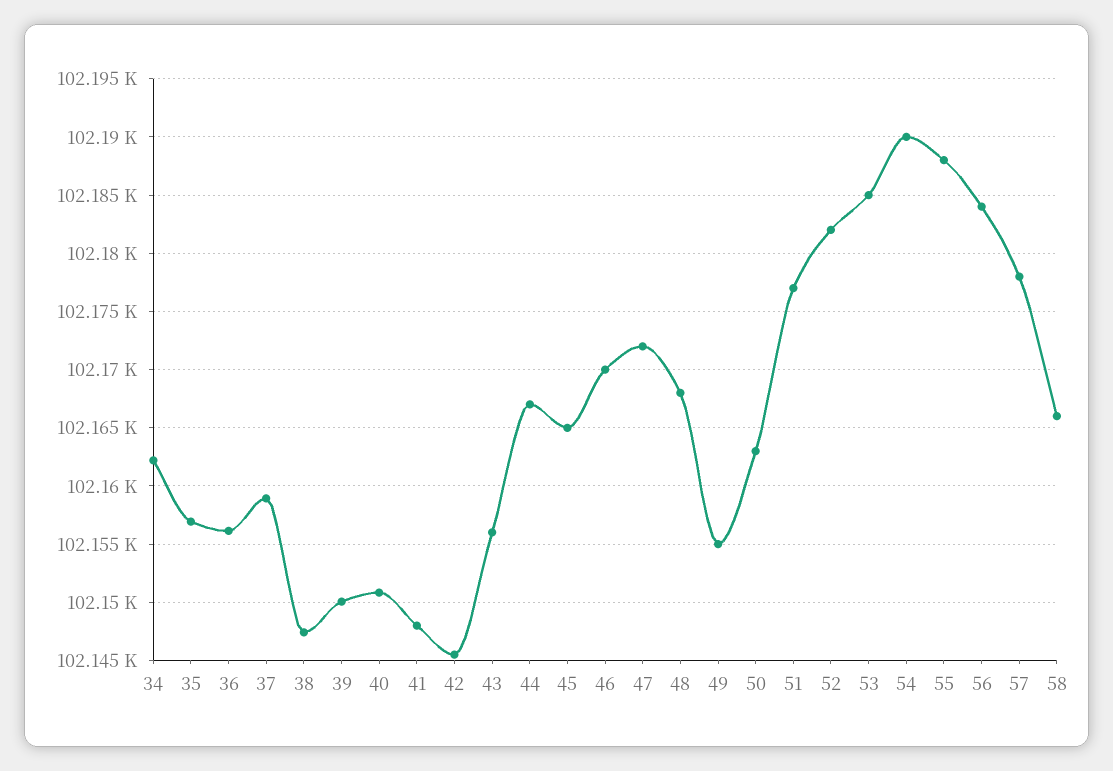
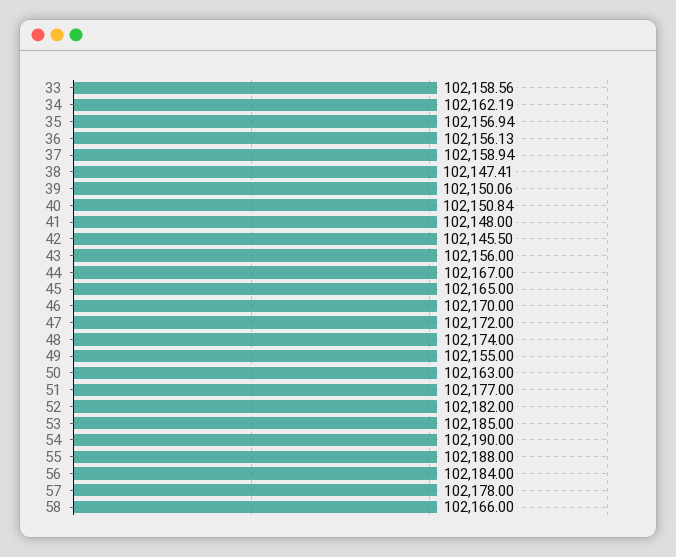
  {
    "34": 102162.19,
    "35": 102156.94,
    "36": 102156.13,
    "37": 102158.94,
    "38": 102147.41,
    "39": 102150.06,
    "40": 102150.84,
    "41": 102148,
    "42": 102145.5,
    "43": 102156,
    "44": 102167,
    "45": 102165,
    "46": 102170,
    "47": 102172,
-   "48": 102168,
+   "48": 102174,
    "49": 102155,
    "50": 102163,
    "51": 102177,
    "52": 102182,
    "53": 102185,
    "54": 102190,
    "55": 102188,
    "56": 102184,
    "57": 102178,
-   "58": 102166
+   "58": 102166,
+   "33": 102158.56
  }

